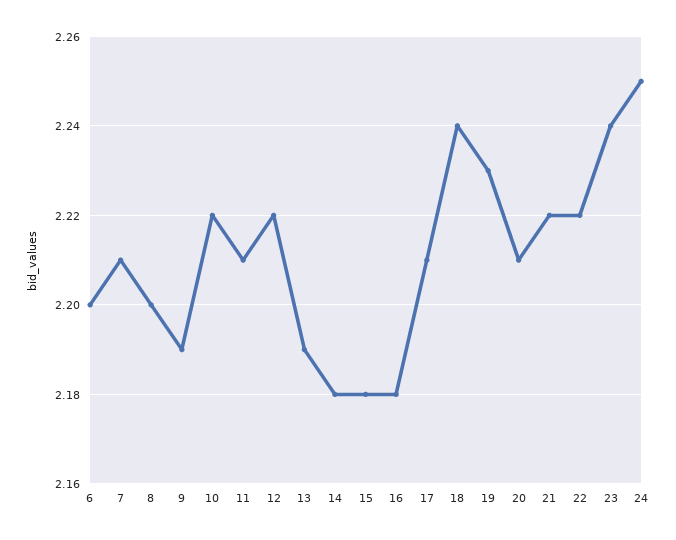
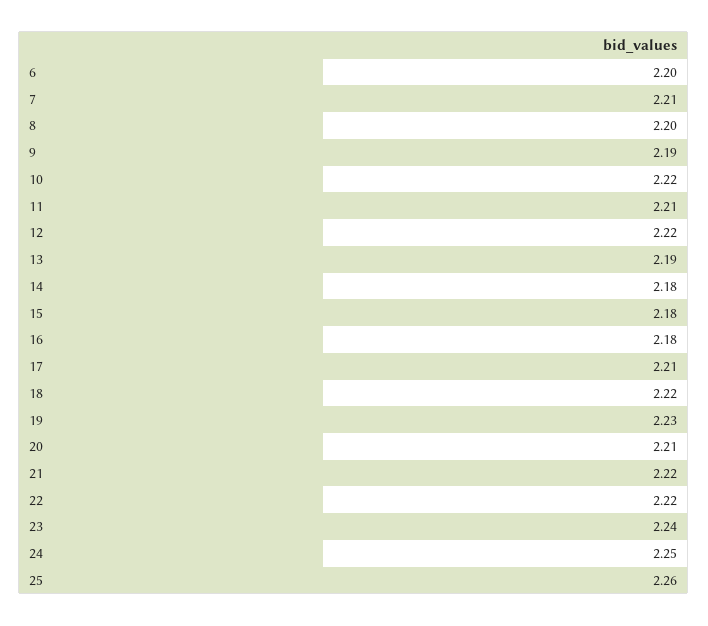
  {
    "6": 2.2,
    "7": 2.21,
    "8": 2.2,
    "9": 2.19,
    "10": 2.22,
    "11": 2.21,
    "12": 2.22,
    "13": 2.19,
    "14": 2.18,
    "15": 2.18,
    "16": 2.18,
    "17": 2.21,
-   "18": 2.24,
+   "18": 2.22,
    "19": 2.23,
    "20": 2.21,
    "21": 2.22,
    "22": 2.22,
    "23": 2.24,
-   "24": 2.25
+   "24": 2.25,
+   "25": 2.26
  }

